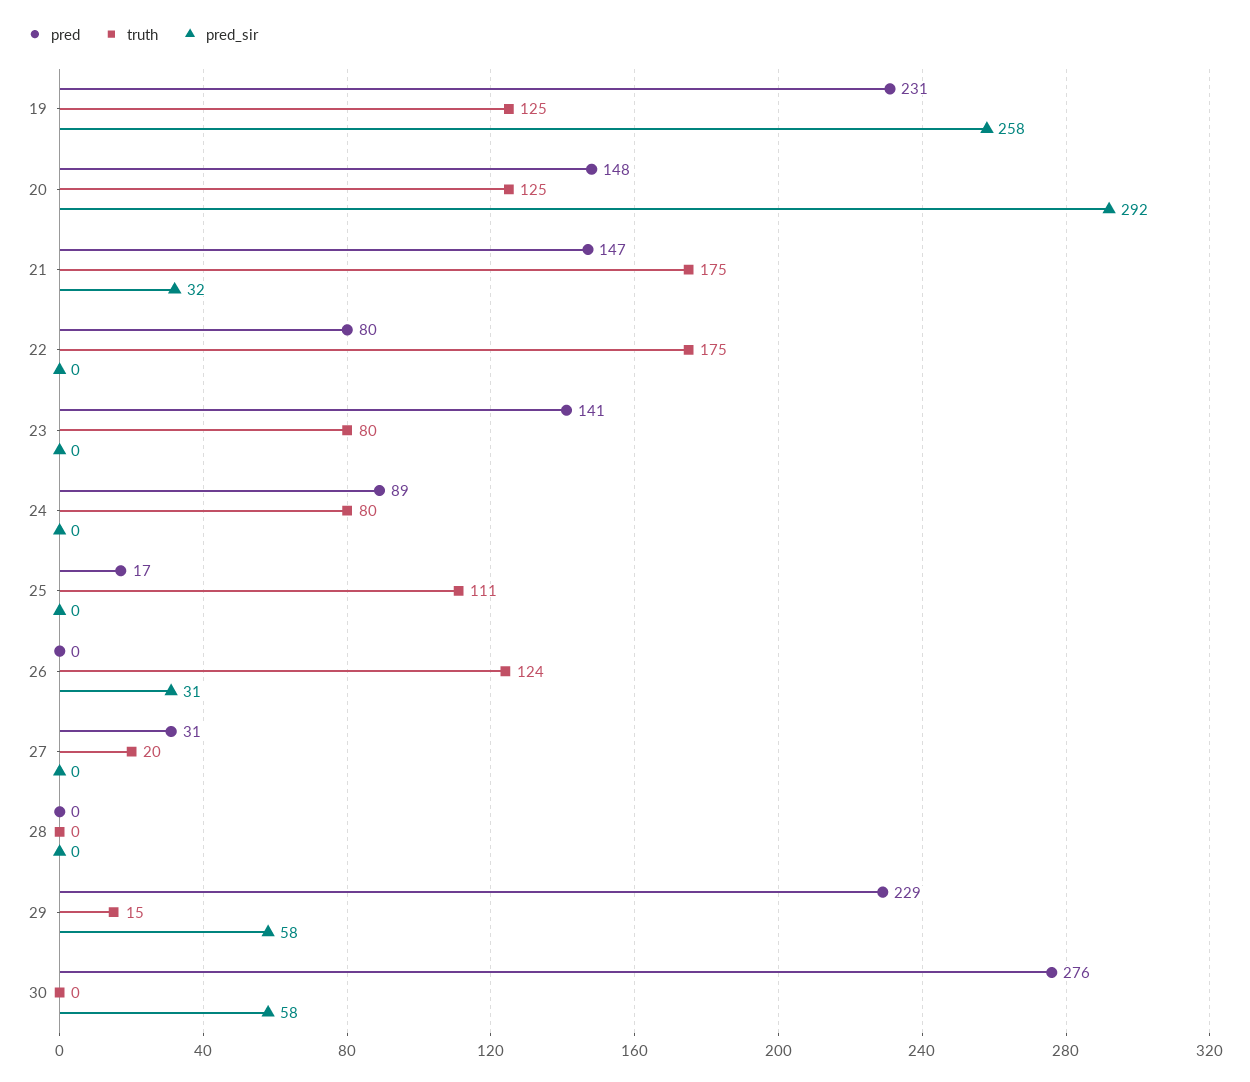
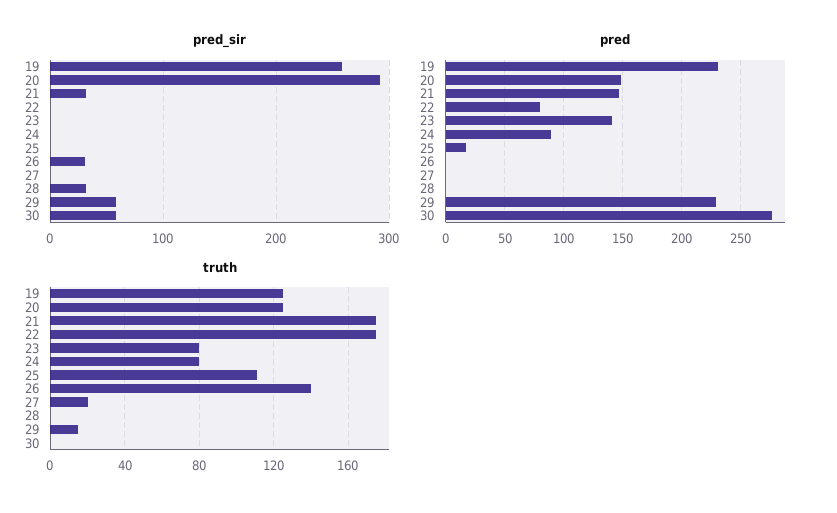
  {
    "pred": {
      "19": 231,
      "20": 148,
      "21": 147,
      "22": 80,
      "23": 141,
      "24": 89,
      "25": 17,
      "26": 0,
-     "27": 31,
+     "27": 0,
      "28": 0,
      "29": 229,
      "30": 276
    },
    "truth": {
      "19": 125,
      "20": 125,
      "21": 175,
      "22": 175,
      "23": 80,
      "24": 80,
      "25": 111,
-     "26": 124,
+     "26": 140,
      "27": 20,
      "28": 0,
      "29": 15,
      "30": 0
    },
    "pred_sir": {
      "19": 258,
      "20": 292,
      "21": 32,
      "22": 0,
      "23": 0,
      "24": 0,
      "25": 0,
      "26": 31,
      "27": 0,
-     "28": 0,
+     "28": 30,
      "29": 58,
      "30": 58
    }
  }

